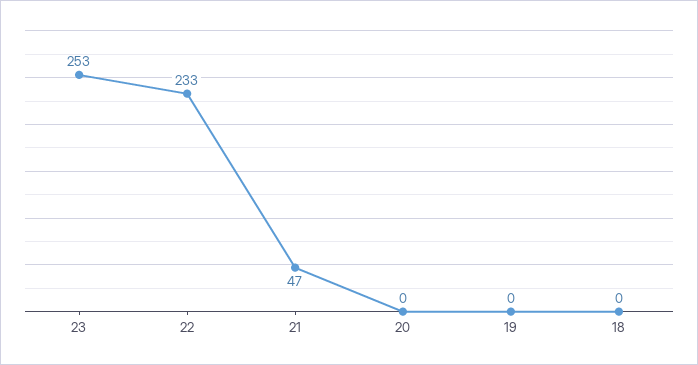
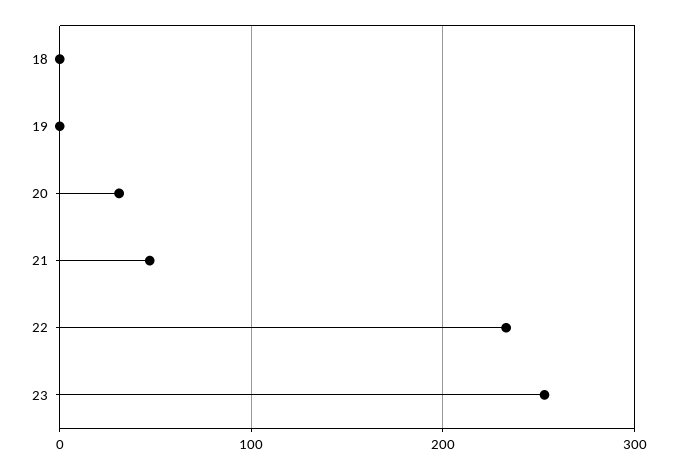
  {
    "23": 253,
    "22": 233,
    "21": 47,
-   "20": 0,
+   "20": 30,
    "19": 0,
    "18": 0
  }

